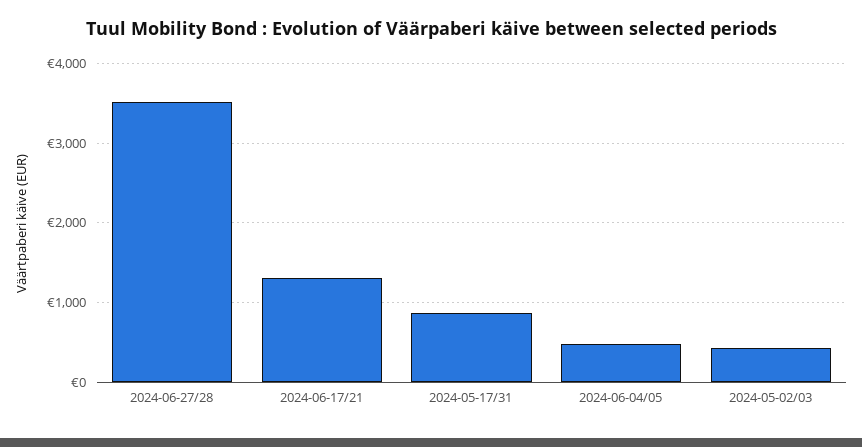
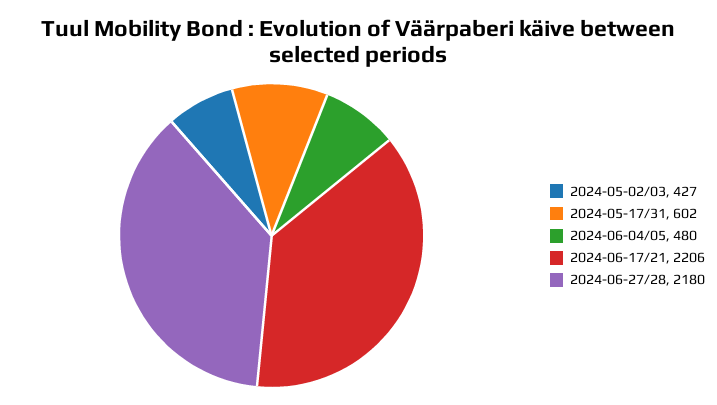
  {
-   "2024-06-27/28": 3500,
+   "2024-06-27/28": 2180,
-   "2024-06-17/21": 1300,
+   "2024-06-17/21": 2206,
-   "2024-05-17/31": 900,
+   "2024-05-17/31": 602,
    "2024-06-04/05": 480,
    "2024-05-02/03": 427
  }

